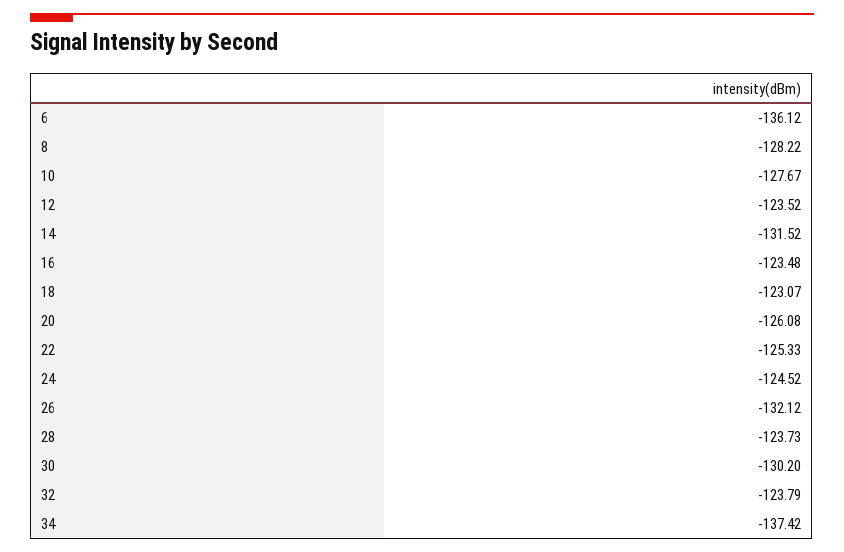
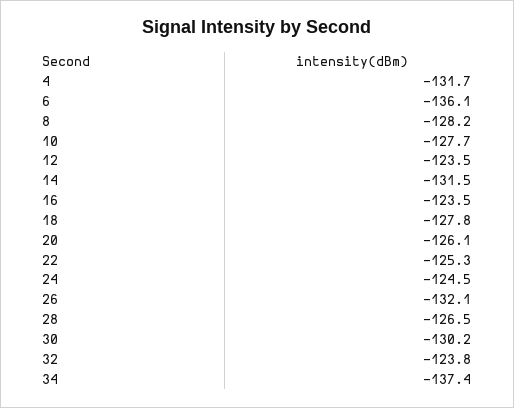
  {
    "6": -136.12,
    "8": -128.22,
    "10": -127.67,
    "12": -123.52,
    "14": -131.52,
    "16": -123.48,
-   "18": -123.07,
+   "18": -127.8,
    "20": -126.08,
    "22": -125.33,
    "24": -124.52,
    "26": -132.12,
-   "28": -123.73,
+   "28": -126.5,
    "30": -130.2,
    "32": -123.79,
-   "34": -137.42
+   "34": -137.42,
+   "4": -131.7
  }

